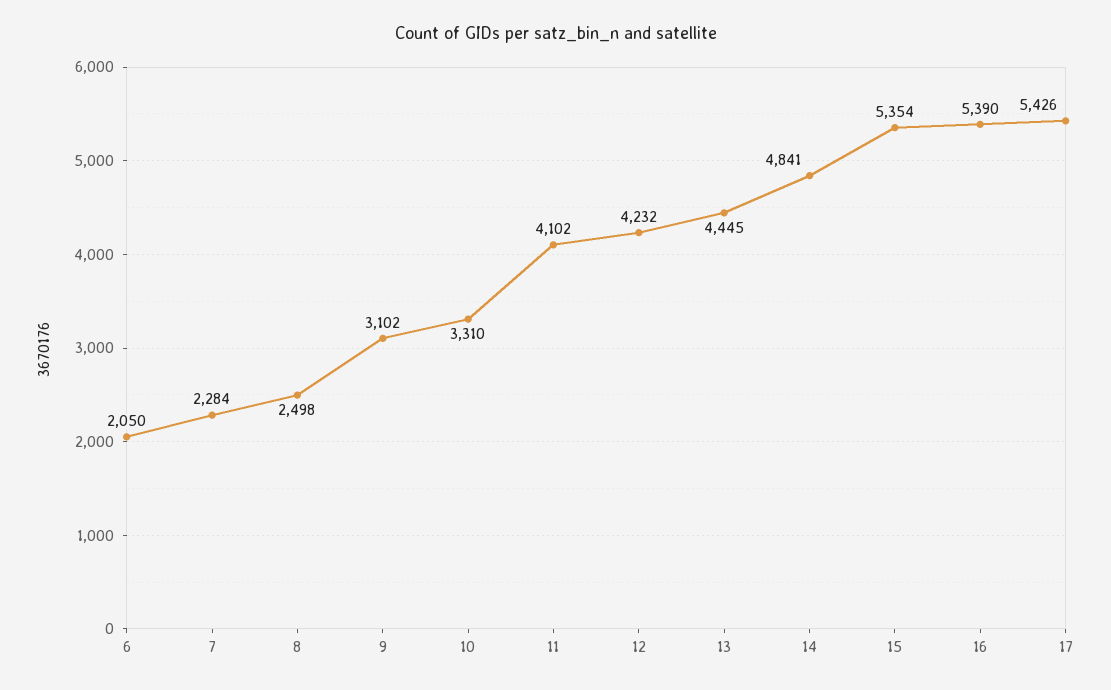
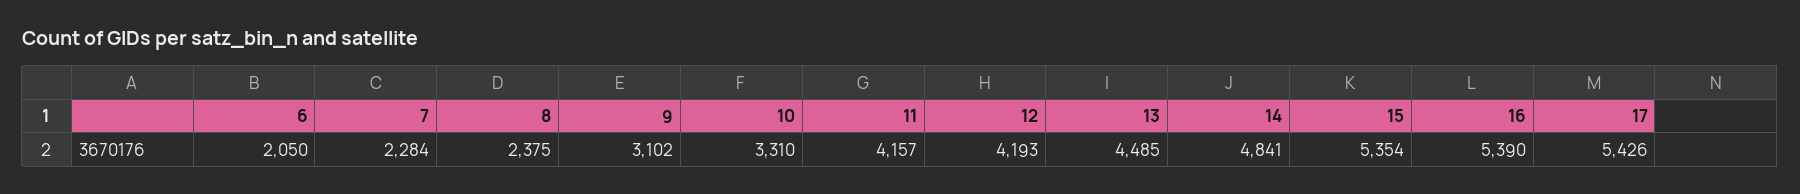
  {
    "6": 2050,
    "7": 2284,
-   "8": 2498,
+   "8": 2375,
    "9": 3102,
    "10": 3310,
-   "11": 4102,
+   "11": 4157,
-   "12": 4232,
+   "12": 4193,
-   "13": 4445,
+   "13": 4485,
    "14": 4841,
    "15": 5354,
    "16": 5390,
    "17": 5426
  }

